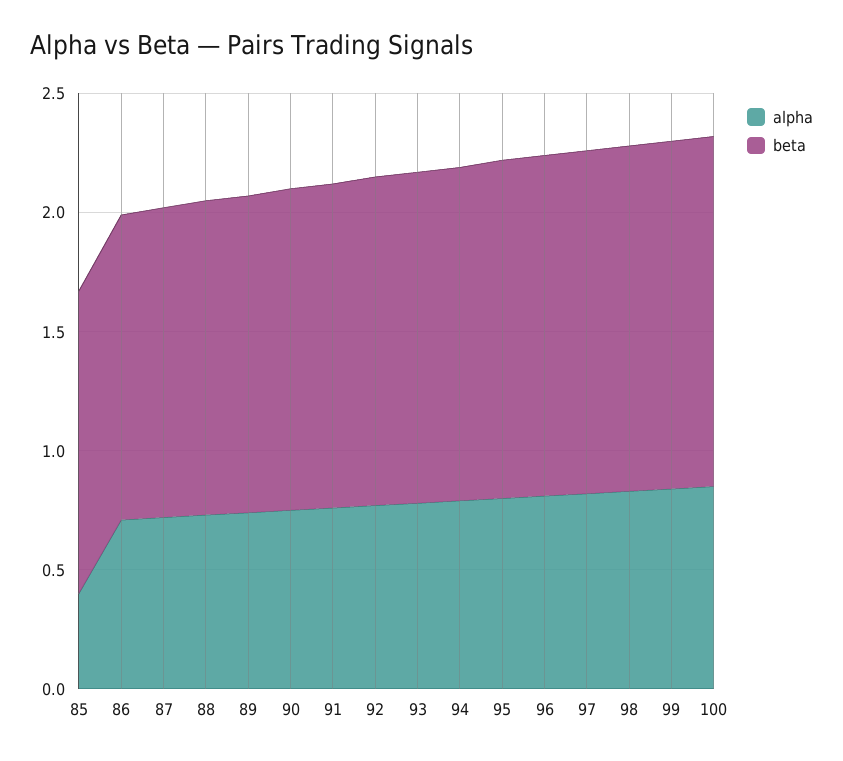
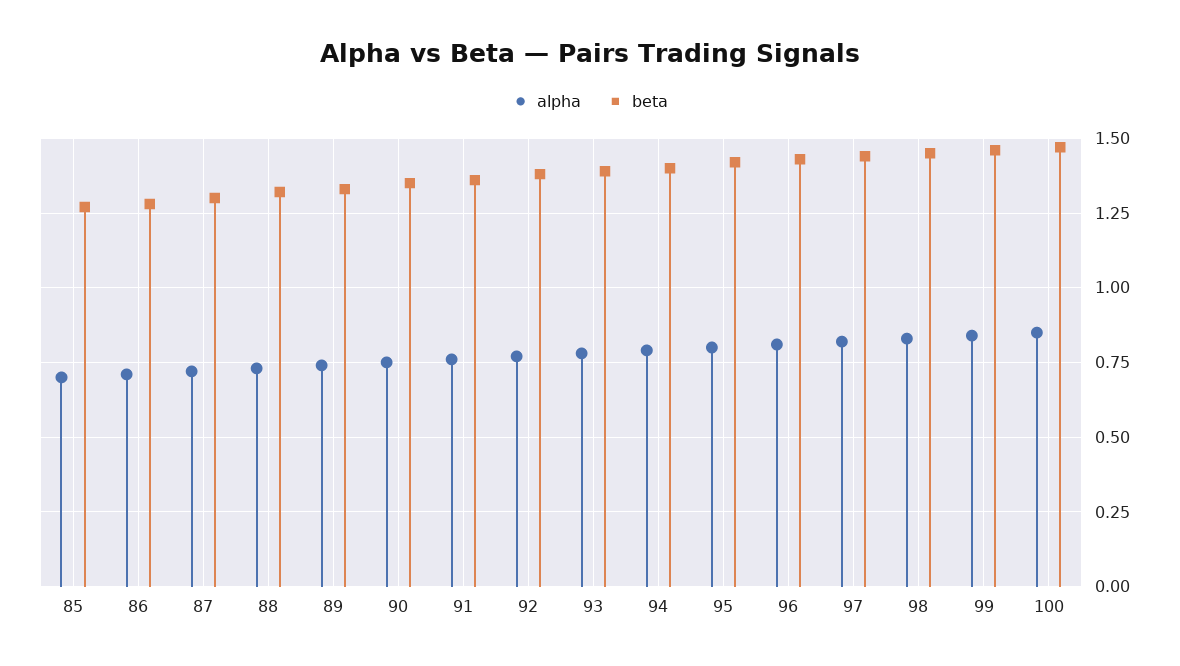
  {
    "alpha": {
-     "85": 0.4,
+     "85": 0.7,
      "86": 0.7,
      "87": 0.7,
      "88": 0.75,
      "89": 0.75,
      "90": 0.75,
      "91": 0.75,
      "92": 0.75,
      "93": 0.8,
      "94": 0.8,
      "95": 0.8,
      "96": 0.8,
      "97": 0.8,
      "98": 0.85,
      "99": 0.85,
      "100": 0.85
    },
    "beta": {
      "85": 1.25,
      "86": 1.3,
      "87": 1.3,
      "88": 1.3,
      "89": 1.35,
      "90": 1.35,
      "91": 1.35,
      "92": 1.4,
      "93": 1.4,
      "94": 1.4,
      "95": 1.4,
      "96": 1.45,
      "97": 1.45,
      "98": 1.45,
      "99": 1.45,
      "100": 1.45
    }
  }

